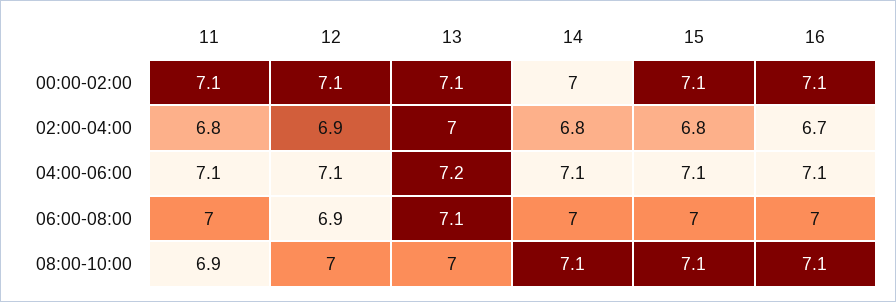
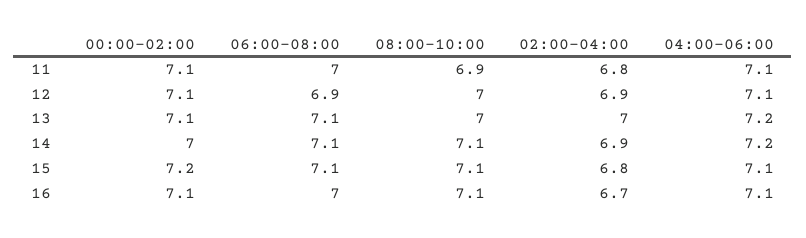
  {
    "11": {
      "00:00-02:00": 7.1,
      "02:00-04:00": 6.8,
      "04:00-06:00": 7.1,
      "06:00-08:00": 7,
      "08:00-10:00": 6.9
    },
    "12": {
      "00:00-02:00": 7.1,
      "02:00-04:00": 6.9,
      "04:00-06:00": 7.1,
      "06:00-08:00": 6.9,
      "08:00-10:00": 7
    },
    "13": {
      "00:00-02:00": 7.1,
      "02:00-04:00": 7,
      "04:00-06:00": 7.2,
      "06:00-08:00": 7.1,
      "08:00-10:00": 7
    },
    "14": {
      "00:00-02:00": 7,
-     "02:00-04:00": 6.8,
+     "02:00-04:00": 6.9,
-     "04:00-06:00": 7.1,
+     "04:00-06:00": 7.2,
-     "06:00-08:00": 7,
+     "06:00-08:00": 7.1,
      "08:00-10:00": 7.1
    },
    "15": {
-     "00:00-02:00": 7.1,
+     "00:00-02:00": 7.2,
      "02:00-04:00": 6.8,
      "04:00-06:00": 7.1,
-     "06:00-08:00": 7,
+     "06:00-08:00": 7.1,
      "08:00-10:00": 7.1
    },
    "16": {
      "00:00-02:00": 7.1,
      "02:00-04:00": 6.7,
      "04:00-06:00": 7.1,
      "06:00-08:00": 7,
      "08:00-10:00": 7.1
    }
  }

